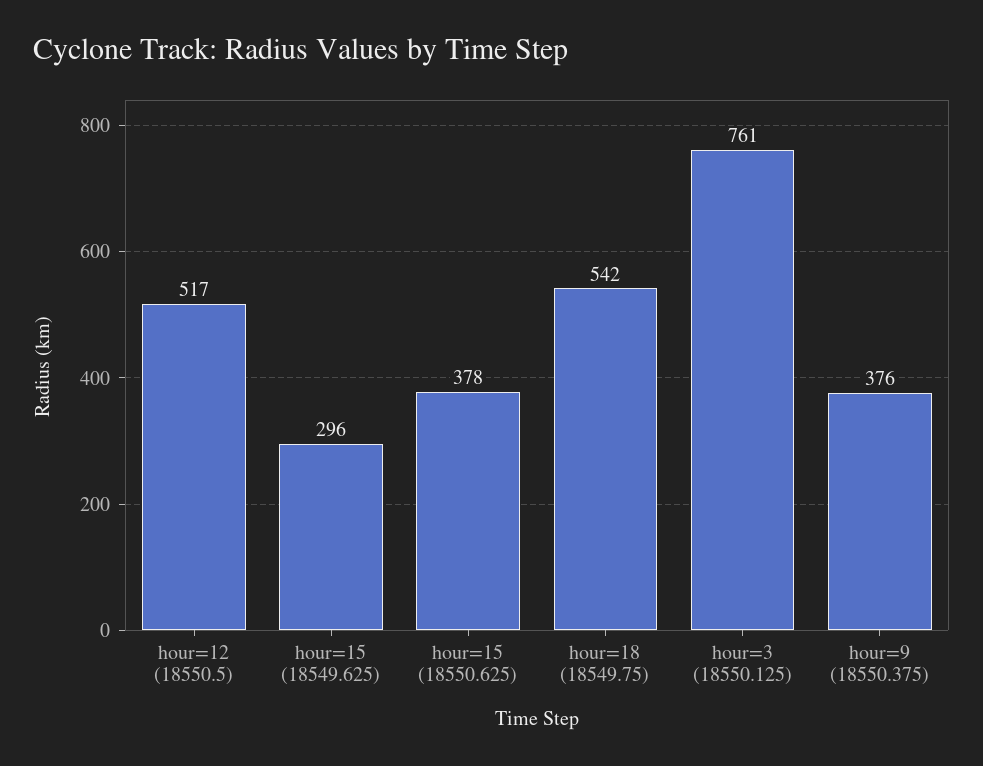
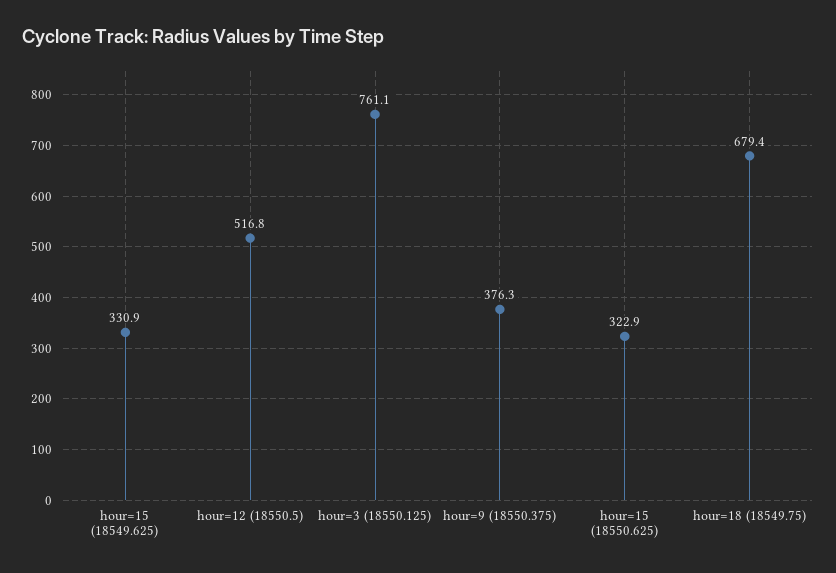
  {
    "hour=12 (18550.5)": 516.8,
-   "hour=15 (18549.625)": 296,
+   "hour=15 (18549.625)": 330.9,
-   "hour=15 (18550.625)": 378,
+   "hour=15 (18550.625)": 322.9,
-   "hour=18 (18549.75)": 542,
+   "hour=18 (18549.75)": 679.4,
    "hour=3 (18550.125)": 761.1,
    "hour=9 (18550.375)": 376.3
  }

